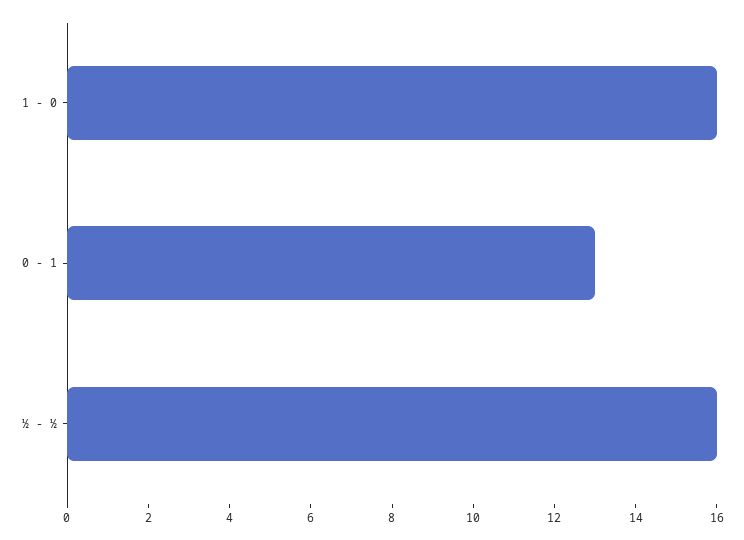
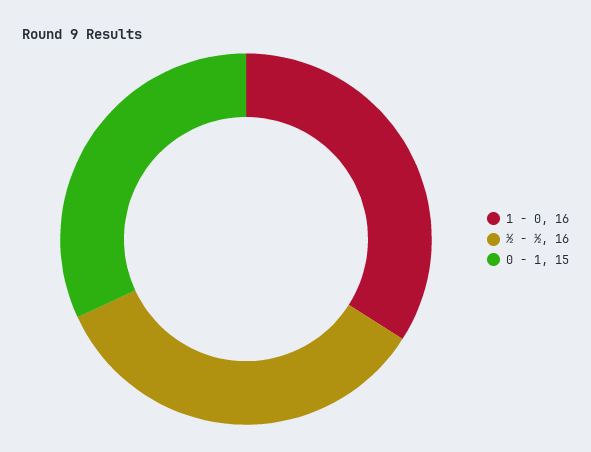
  {
    "1 - 0": 16,
-   "0 - 1": 13,
+   "0 - 1": 15,
    "½ - ½": 16
  }

